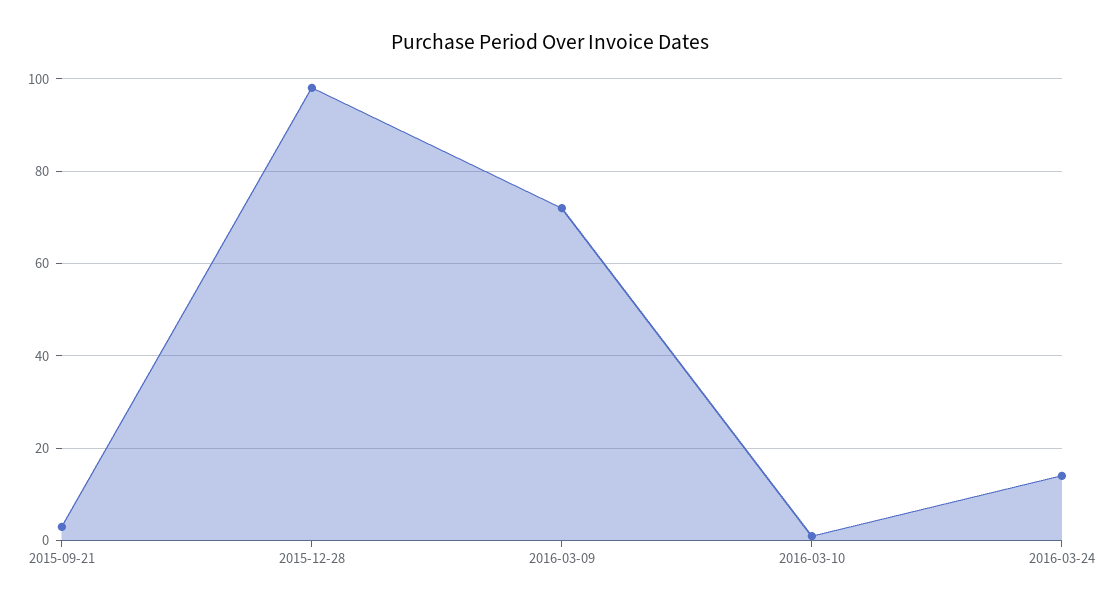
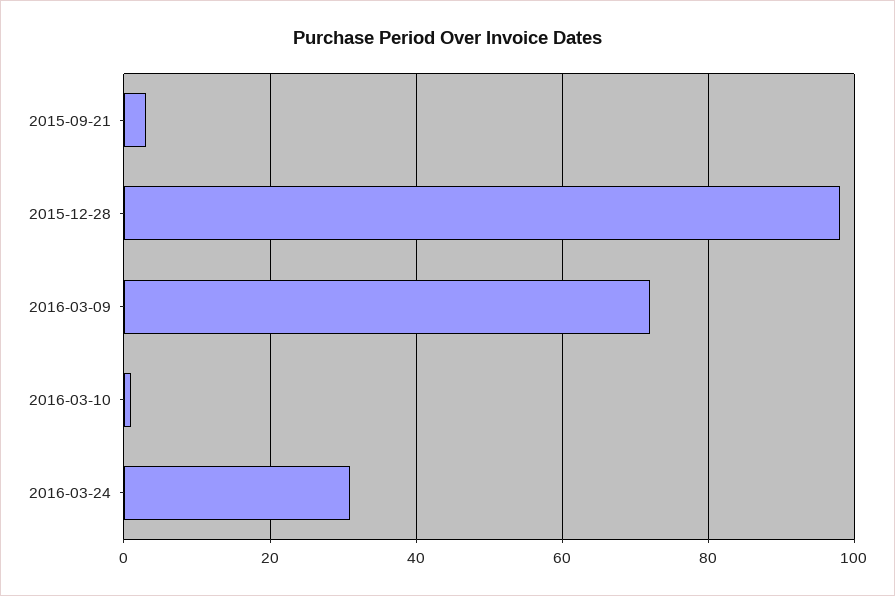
  {
    "2015-09-21": 5,
    "2015-12-28": 100,
    "2016-03-09": 70,
    "2016-03-10": 0,
-   "2016-03-24": 15
+   "2016-03-24": 30
  }

